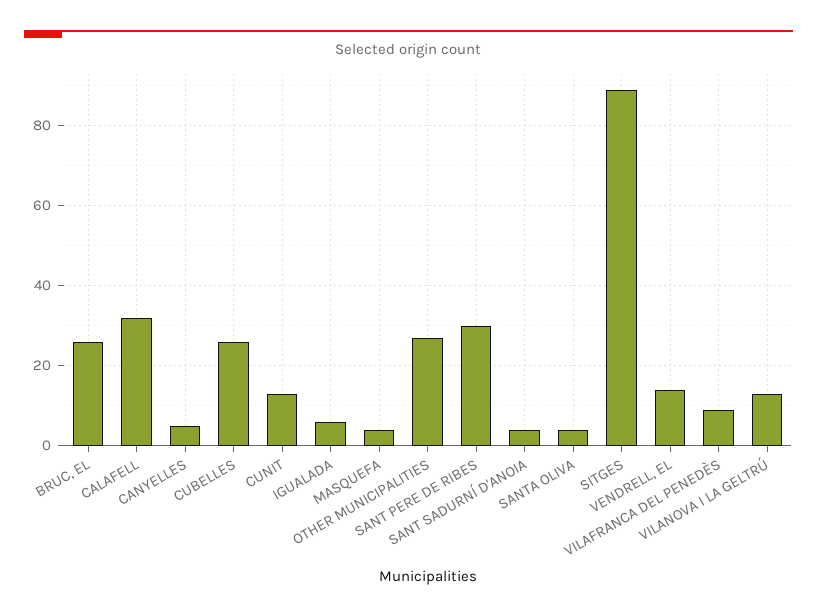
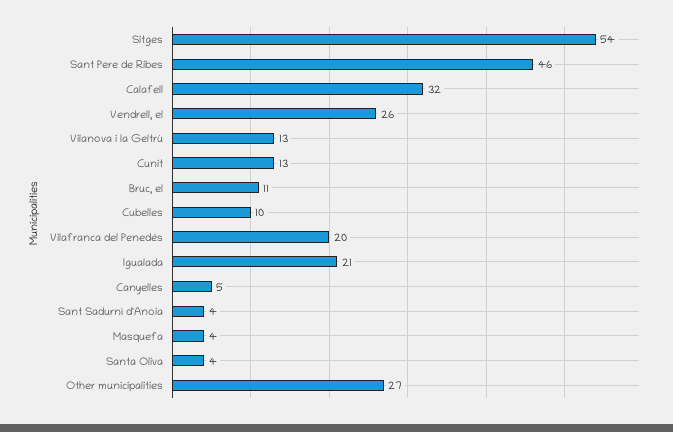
  {
-   "BRUC, EL": 25,
+   "BRUC, EL": 11,
    "CALAFELL": 32,
    "CANYELLES": 5,
-   "CUBELLES": 25,
+   "CUBELLES": 10,
    "CUNIT": 13,
-   "IGUALADA": 5,
+   "IGUALADA": 21,
    "MASQUEFA": 4,
    "OTHER MUNICIPALITIES": 27,
-   "SANT PERE DE RIBES": 30,
+   "SANT PERE DE RIBES": 46,
    "SANT SADURNÍ D'ANOIA": 4,
    "SANTA OLIVA": 4,
-   "SITGES": 90,
+   "SITGES": 54,
-   "VENDRELL, EL": 15,
+   "VENDRELL, EL": 26,
-   "VILAFRANCA DEL PENEDÈS": 10,
+   "VILAFRANCA DEL PENEDÈS": 20,
    "VILANOVA I LA GELTRÚ": 13
  }

